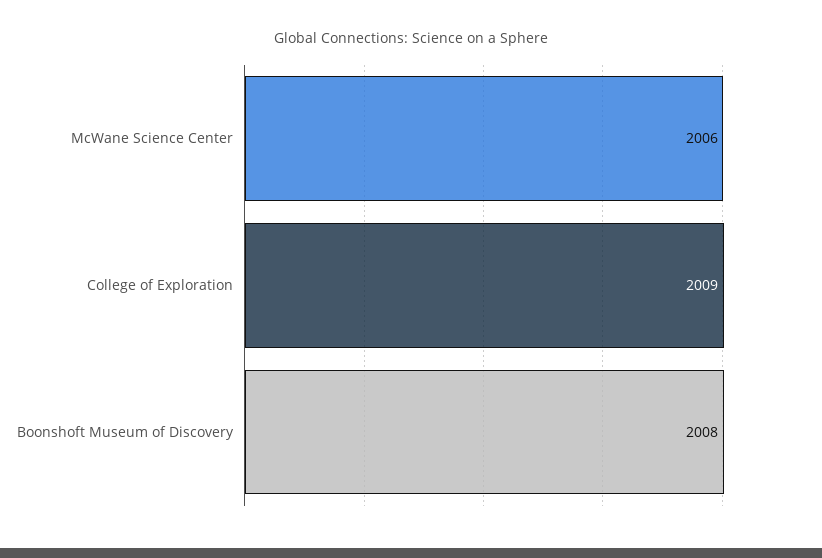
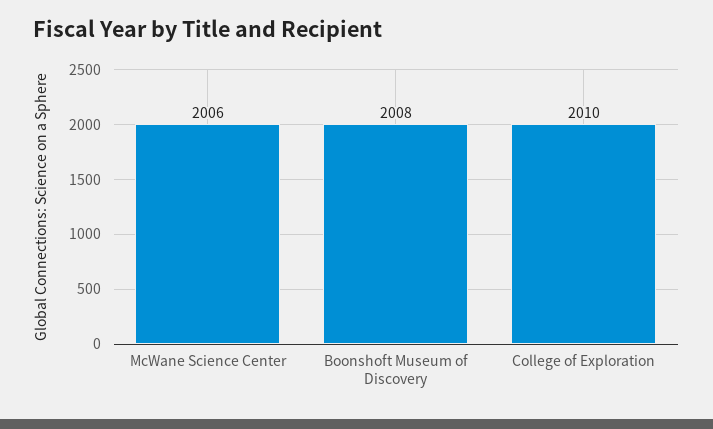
  {
    "McWane Science Center": 2006,
-   "College of Exploration": 2009,
+   "College of Exploration": 2010,
    "Boonshoft Museum of Discovery": 2008
  }

